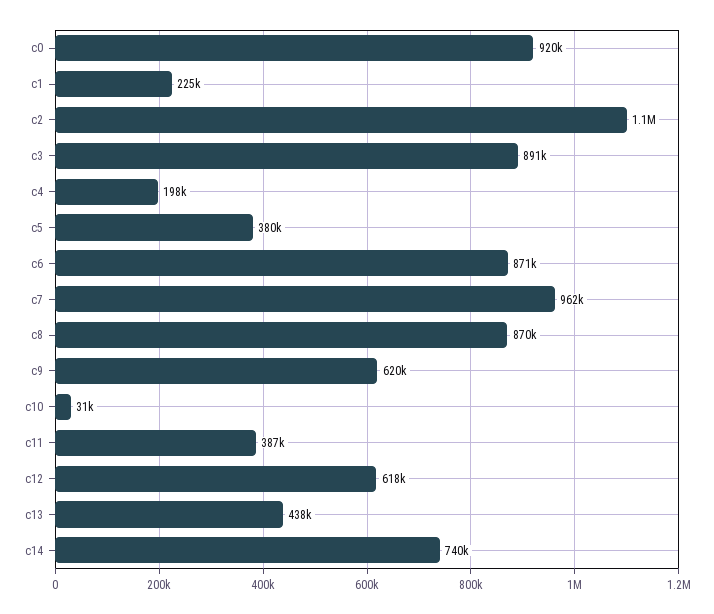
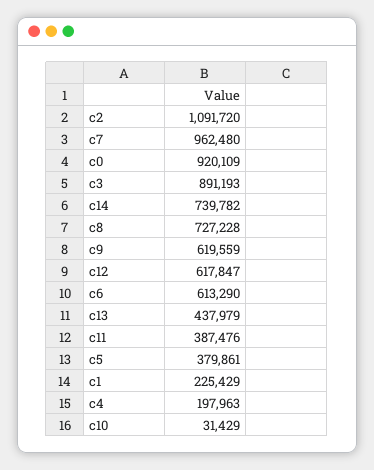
  {
    "c0": 920109,
    "c1": 225429,
    "c2": 1091720,
    "c3": 891193,
    "c4": 197963,
    "c5": 379861,
-   "c6": 871000,
+   "c6": 613290,
    "c7": 962480,
-   "c8": 870000,
+   "c8": 727228,
    "c9": 619559,
    "c10": 31429,
    "c11": 387476,
    "c12": 617847,
    "c13": 437979,
    "c14": 739782
  }

